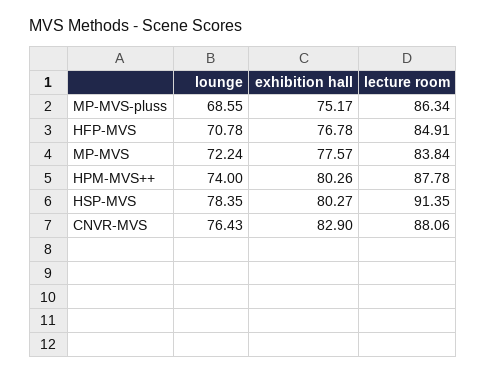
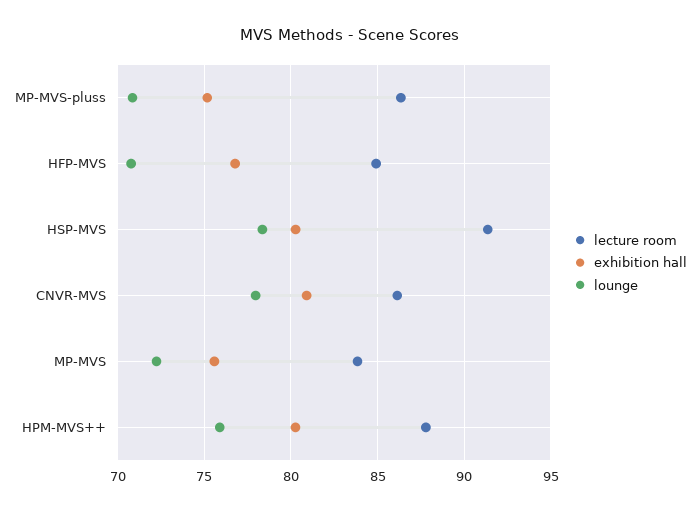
  {
    "lounge": {
-     "MP-MVS-pluss": 68.55,
+     "MP-MVS-pluss": 71,
      "HFP-MVS": 70.78,
      "MP-MVS": 72.24,
-     "HPM-MVS++": 74,
+     "HPM-MVS++": 76,
      "HSP-MVS": 78.35,
-     "CNVR-MVS": 76.43
+     "CNVR-MVS": 78
    },
    "exhibition hall": {
      "MP-MVS-pluss": 75.17,
      "HFP-MVS": 76.78,
-     "MP-MVS": 77.57,
+     "MP-MVS": 75.5,
      "HPM-MVS++": 80.26,
      "HSP-MVS": 80.27,
-     "CNVR-MVS": 82.9
+     "CNVR-MVS": 81
    },
    "lecture room": {
      "MP-MVS-pluss": 86.34,
      "HFP-MVS": 84.91,
      "MP-MVS": 83.84,
      "HPM-MVS++": 87.78,
      "HSP-MVS": 91.35,
-     "CNVR-MVS": 88.06
+     "CNVR-MVS": 86
    }
  }

